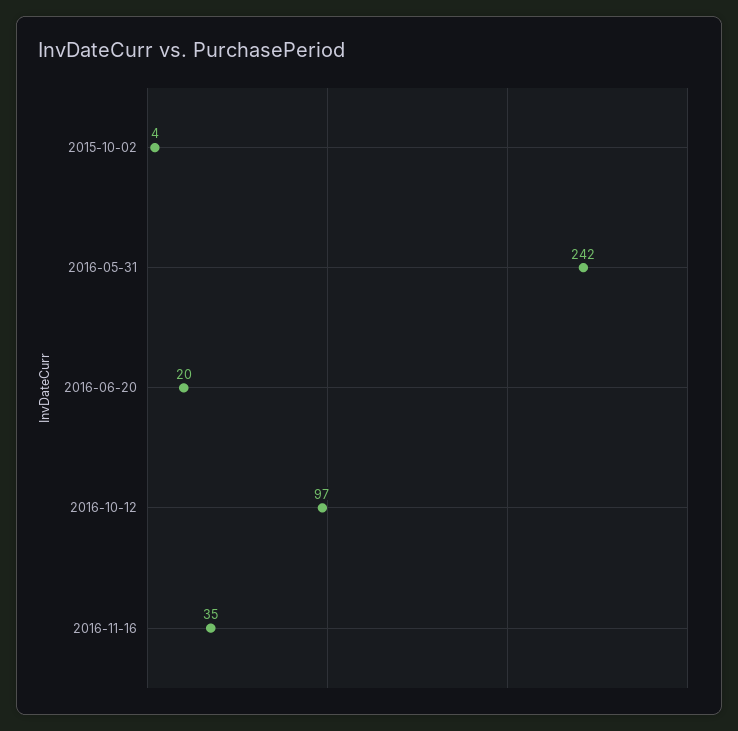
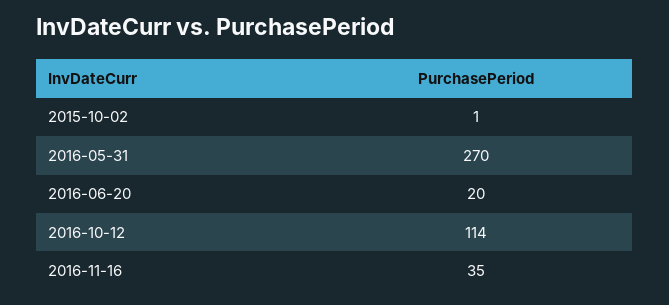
  {
-   "2015-10-02": 4,
+   "2015-10-02": 1,
-   "2016-05-31": 242,
+   "2016-05-31": 270,
    "2016-06-20": 20,
-   "2016-10-12": 97,
+   "2016-10-12": 114,
    "2016-11-16": 35
  }

